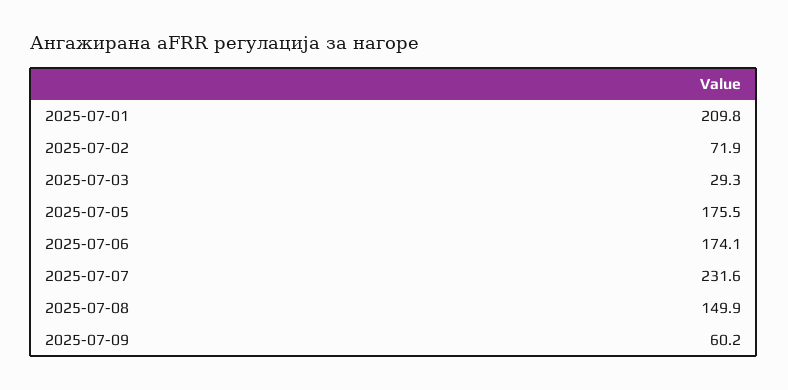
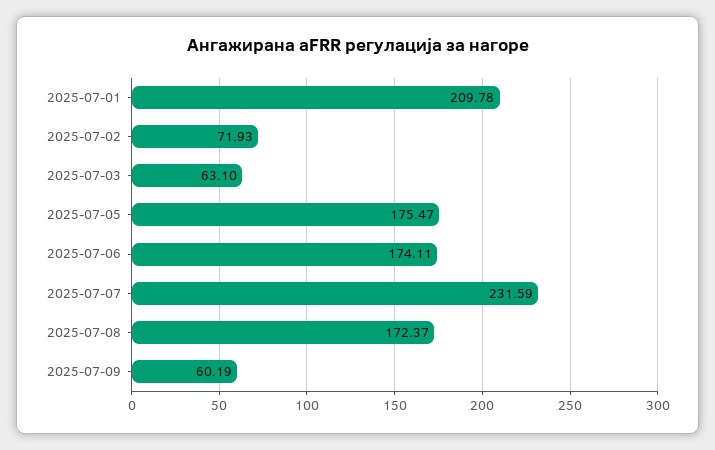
  {
    "2025-07-01": 209.78,
    "2025-07-02": 71.93,
-   "2025-07-03": 29.3,
+   "2025-07-03": 63.1,
    "2025-07-05": 175.47,
    "2025-07-06": 174.11,
    "2025-07-07": 231.59,
-   "2025-07-08": 149.9,
+   "2025-07-08": 172.37,
    "2025-07-09": 60.19
  }

